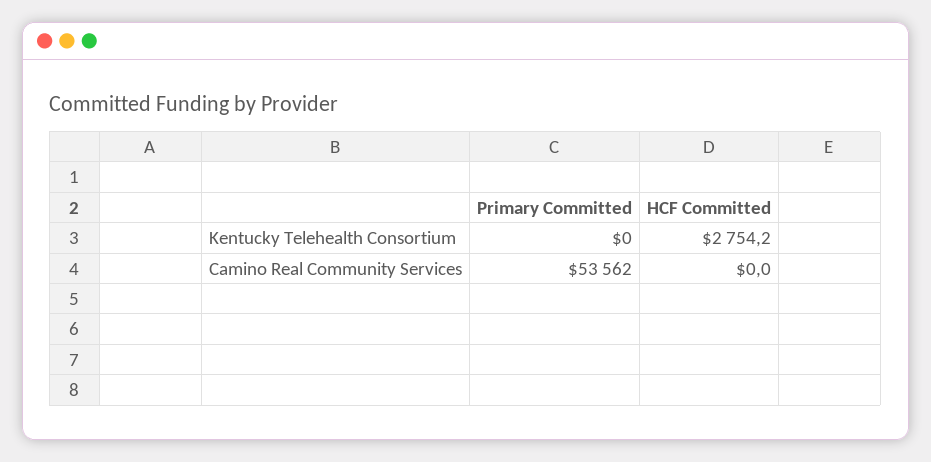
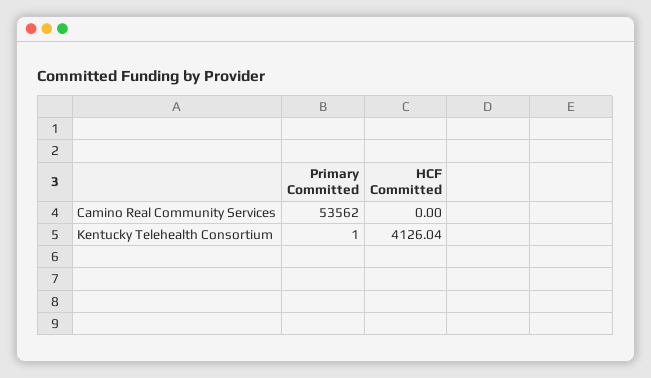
  {
    "Primary Committed": {
-     "Kentucky Telehealth Consortium": 0,
+     "Kentucky Telehealth Consortium": 1,
      "Camino Real Community Services": 53562
    },
    "HCF Committed": {
-     "Kentucky Telehealth Consortium": 2754.2,
+     "Kentucky Telehealth Consortium": 4126.04,
      "Camino Real Community Services": 0
    }
  }

